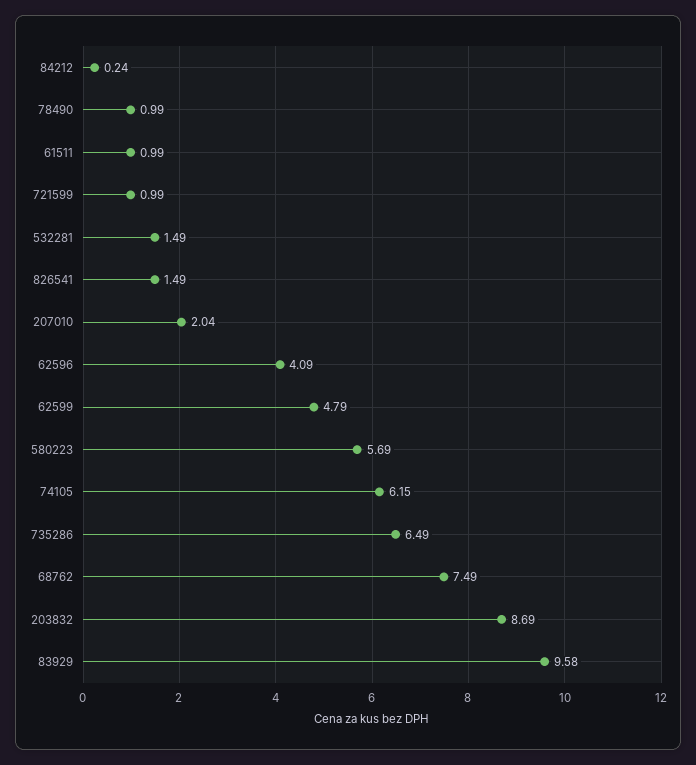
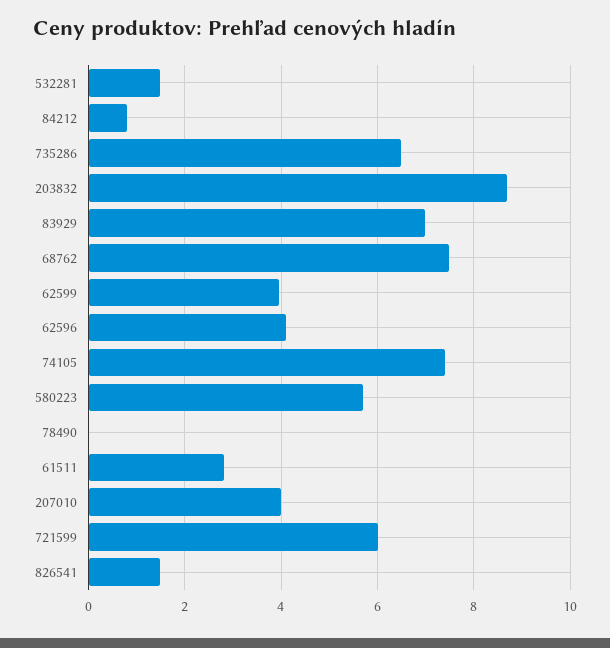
  {
-   "84212": 0.24,
+   "84212": 0.8,
-   "78490": 0.99,
+   "78490": 0,
-   "61511": 0.99,
+   "61511": 2.8,
-   "721599": 0.99,
+   "721599": 6,
    "532281": 1.49,
    "826541": 1.49,
-   "207010": 2.04,
+   "207010": 4,
    "62596": 4.09,
-   "62599": 4.79,
+   "62599": 4,
    "580223": 5.69,
-   "74105": 6.15,
+   "74105": 7.4,
    "735286": 6.49,
    "68762": 7.49,
    "203832": 8.69,
-   "83929": 9.58
+   "83929": 7
  }

